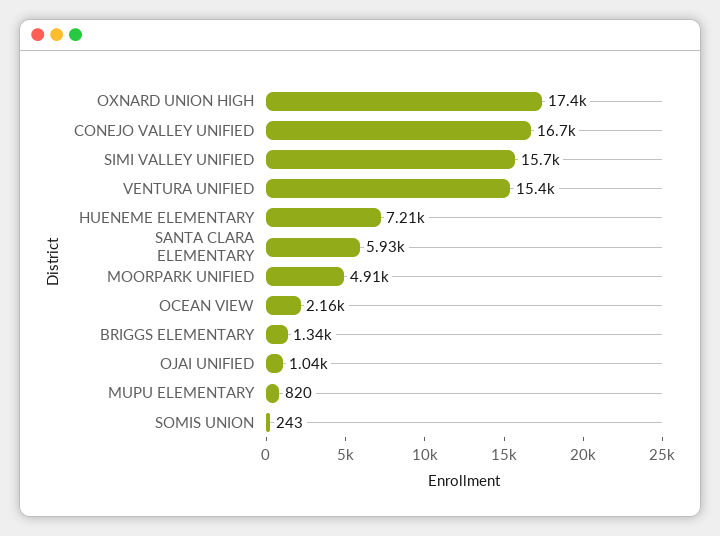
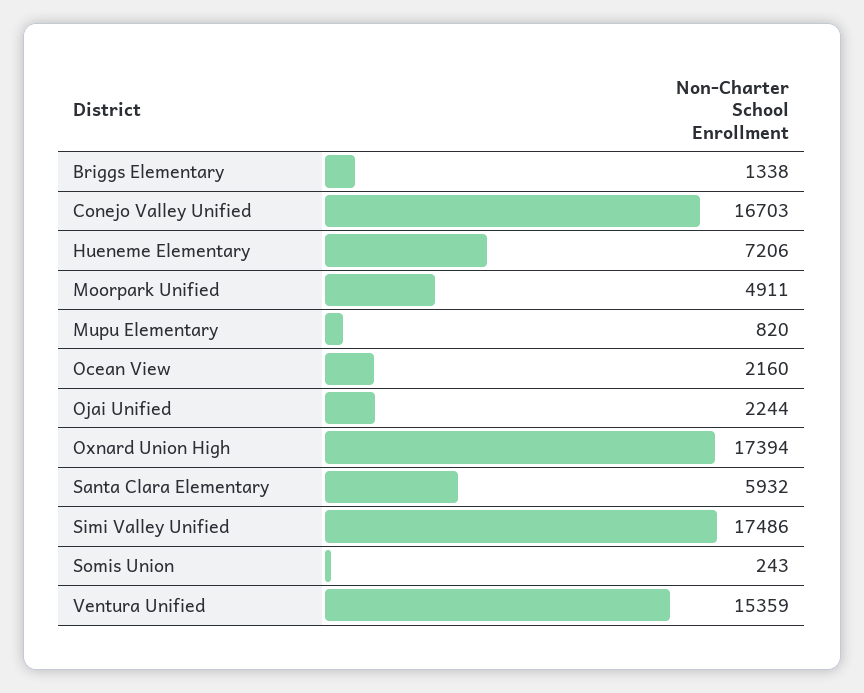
  {
    "OXNARD UNION HIGH": 17394,
    "CONEJO VALLEY UNIFIED": 16703,
-   "SIMI VALLEY UNIFIED": 15700,
+   "SIMI VALLEY UNIFIED": 17486,
    "VENTURA UNIFIED": 15359,
    "HUENEME ELEMENTARY": 7206,
    "SANTA CLARA ELEMENTARY": 5932,
    "MOORPARK UNIFIED": 4911,
    "OCEAN VIEW": 2160,
    "BRIGGS ELEMENTARY": 1338,
-   "OJAI UNIFIED": 1040,
+   "OJAI UNIFIED": 2244,
    "MUPU ELEMENTARY": 820,
    "SOMIS UNION": 243
  }

